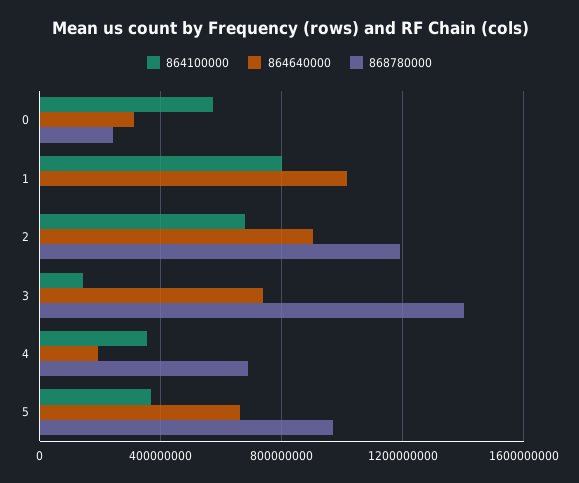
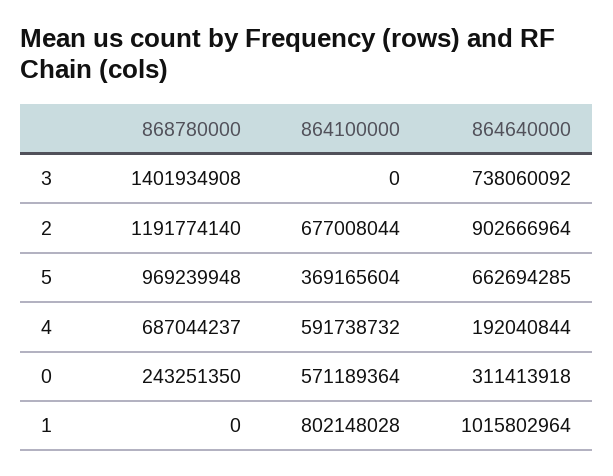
  {
    "864100000": {
      "0": 571189364,
      "1": 802148028,
      "2": 677008044,
-     "3": 150000000,
+     "3": 0,
-     "4": 350000000,
+     "4": 591738732,
      "5": 369165604
    },
    "864640000": {
      "0": 311413918,
      "1": 1015802964,
      "2": 902666964,
      "3": 738060092,
      "4": 192040844,
      "5": 662694285
    },
    "868780000": {
      "0": 243251350,
      "1": 0,
      "2": 1191774140,
      "3": 1401934908,
      "4": 687044237,
      "5": 969239948
    }
  }

